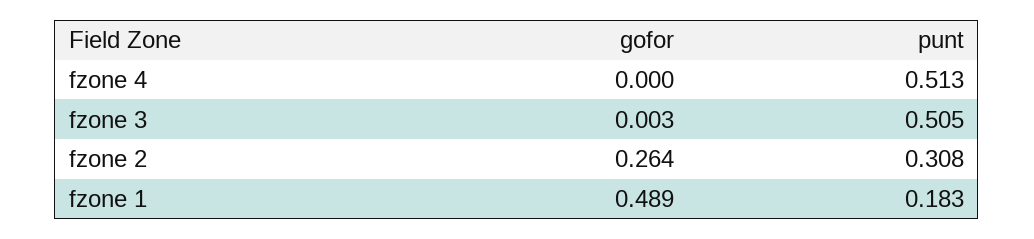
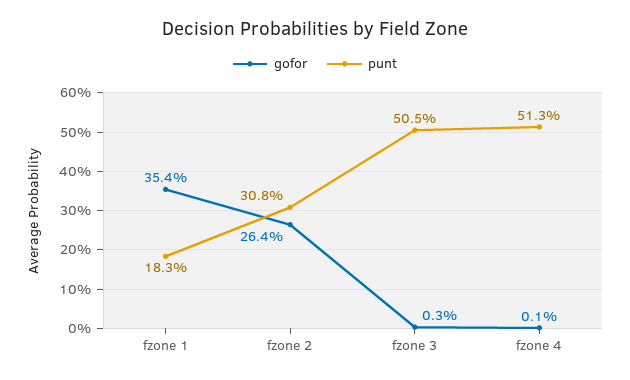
  {
    "gofor": {
-     "fzone 4": 0,
+     "fzone 4": 0.001,
      "fzone 3": 0.003,
      "fzone 2": 0.264,
-     "fzone 1": 0.489
+     "fzone 1": 0.354
    },
    "punt": {
      "fzone 4": 0.513,
      "fzone 3": 0.505,
      "fzone 2": 0.308,
      "fzone 1": 0.183
    }
  }

